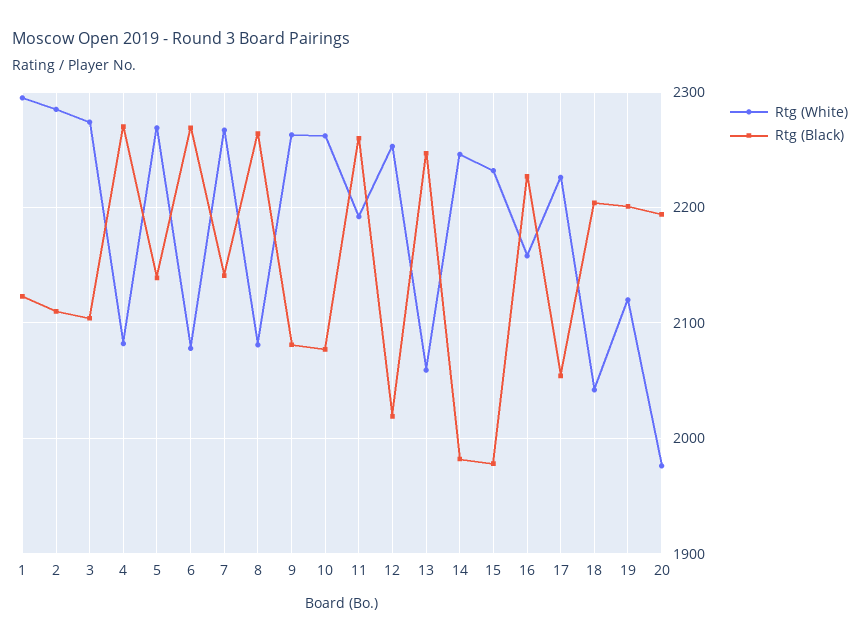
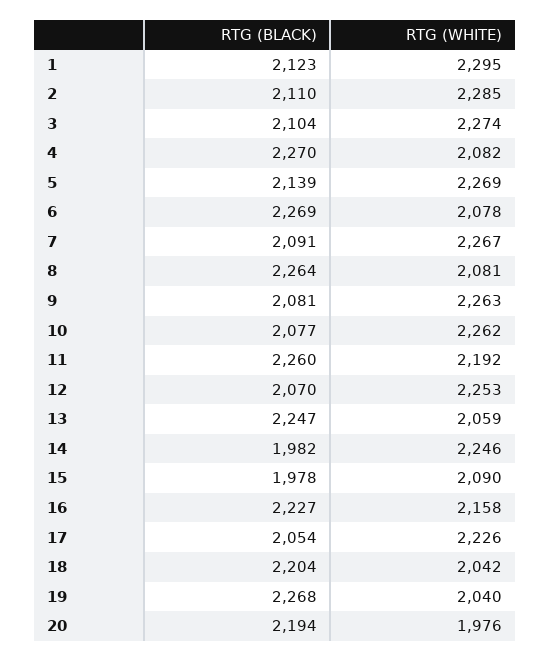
  {
    "Rtg (White)": {
      "1": 2295,
      "2": 2285,
      "3": 2274,
      "4": 2082,
      "5": 2269,
      "6": 2078,
      "7": 2267,
      "8": 2081,
      "9": 2263,
      "10": 2262,
      "11": 2192,
      "12": 2253,
      "13": 2059,
      "14": 2246,
-     "15": 2230,
+     "15": 2090,
      "16": 2158,
      "17": 2226,
      "18": 2042,
-     "19": 2120,
+     "19": 2040,
      "20": 1976
    },
    "Rtg (Black)": {
      "1": 2123,
      "2": 2110,
      "3": 2104,
      "4": 2270,
      "5": 2139,
      "6": 2269,
-     "7": 2140,
+     "7": 2091,
      "8": 2264,
      "9": 2081,
      "10": 2077,
      "11": 2260,
-     "12": 2020,
+     "12": 2070,
      "13": 2247,
      "14": 1982,
      "15": 1978,
      "16": 2227,
      "17": 2054,
      "18": 2204,
-     "19": 2200,
+     "19": 2268,
      "20": 2194
    }
  }

